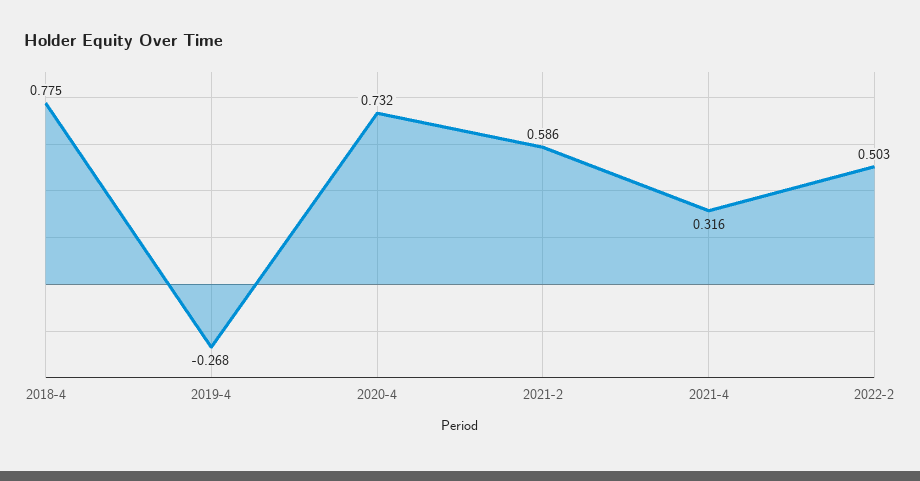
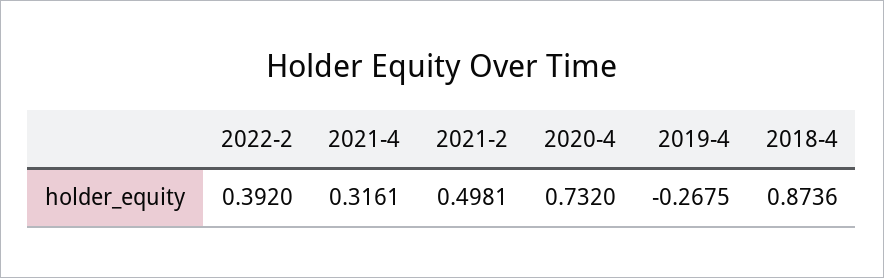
  {
-   "2018-4": 0.775,
+   "2018-4": 0.8736,
    "2019-4": -0.2675,
    "2020-4": 0.732,
-   "2021-2": 0.586,
+   "2021-2": 0.4981,
    "2021-4": 0.3161,
-   "2022-2": 0.503
+   "2022-2": 0.392
  }

